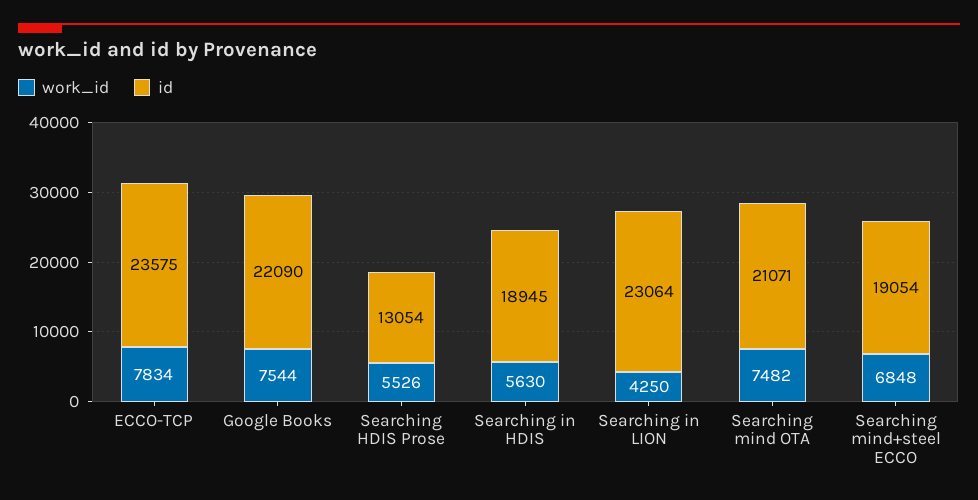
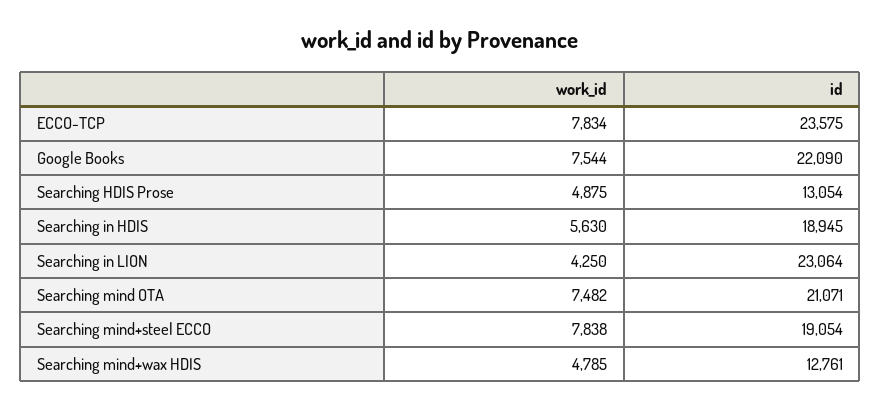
  {
    "work_id": {
      "ECCO-TCP": 7834,
      "Google Books": 7544,
-     "Searching HDIS Prose": 5526,
+     "Searching HDIS Prose": 4875,
      "Searching in HDIS": 5630,
      "Searching in LION": 4250,
      "Searching mind OTA": 7482,
-     "Searching mind+steel ECCO": 6848
+     "Searching mind+steel ECCO": 7838,
+     "Searching mind+wax HDIS": 4785
    },
    "id": {
      "ECCO-TCP": 23575,
      "Google Books": 22090,
      "Searching HDIS Prose": 13054,
      "Searching in HDIS": 18945,
      "Searching in LION": 23064,
      "Searching mind OTA": 21071,
-     "Searching mind+steel ECCO": 19054
+     "Searching mind+steel ECCO": 19054,
+     "Searching mind+wax HDIS": 12761
    }
  }

